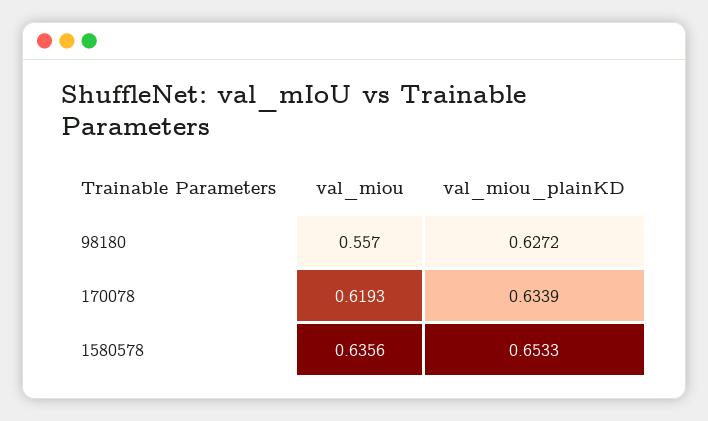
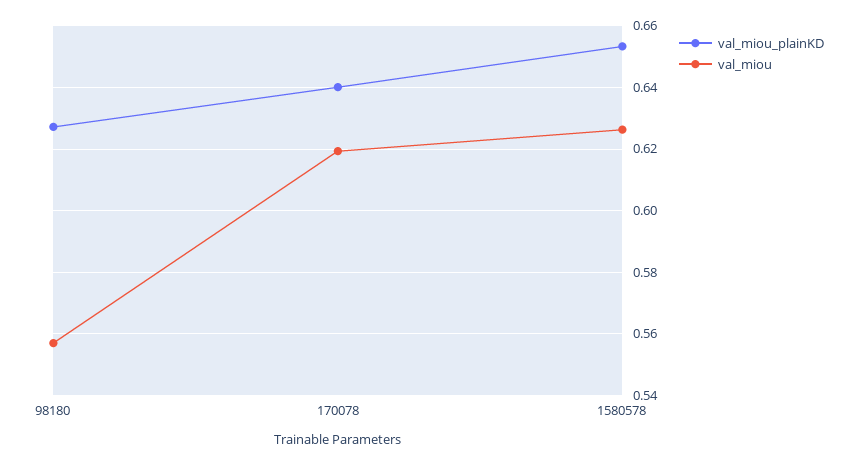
  {
    "val_miou": {
      "98180": 0.557,
      "170078": 0.6193,
-     "1580578": 0.6356
+     "1580578": 0.626
    },
    "val_miou_plainKD": {
      "98180": 0.6272,
-     "170078": 0.6339,
+     "170078": 0.64,
      "1580578": 0.6533
    }
  }

